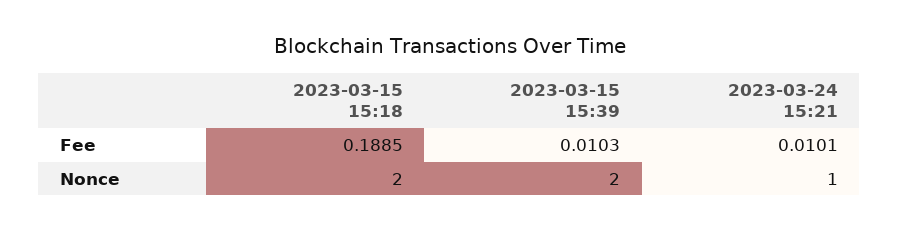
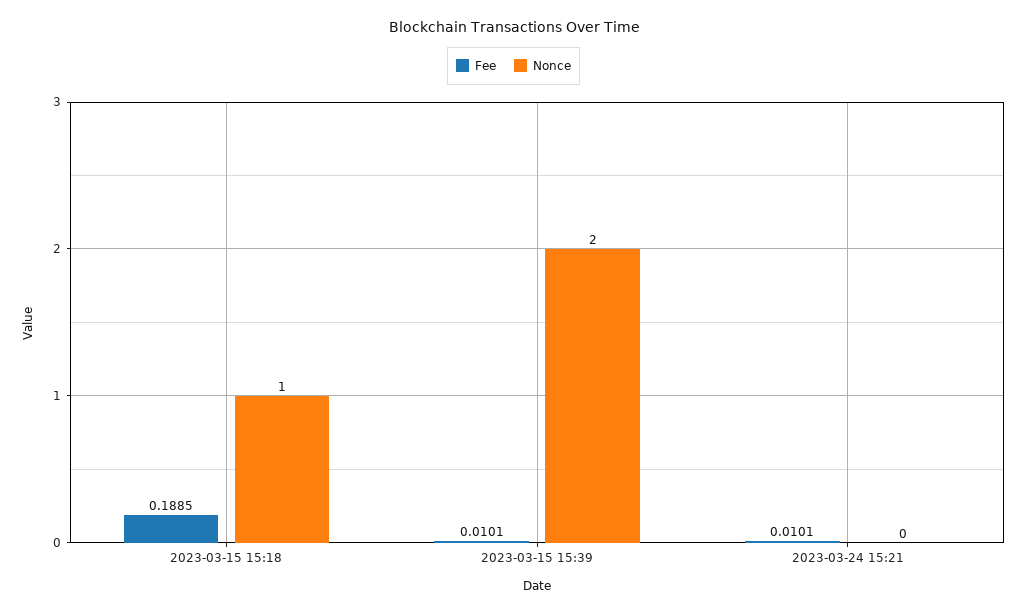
  {
    "Fee": {
      "2023-03-15 15:18": 0.1885,
-     "2023-03-15 15:39": 0.0103,
+     "2023-03-15 15:39": 0.0101,
      "2023-03-24 15:21": 0.0101
    },
    "Nonce": {
-     "2023-03-15 15:18": 2,
+     "2023-03-15 15:18": 1,
      "2023-03-15 15:39": 2,
-     "2023-03-24 15:21": 1
+     "2023-03-24 15:21": 0
    }
  }

